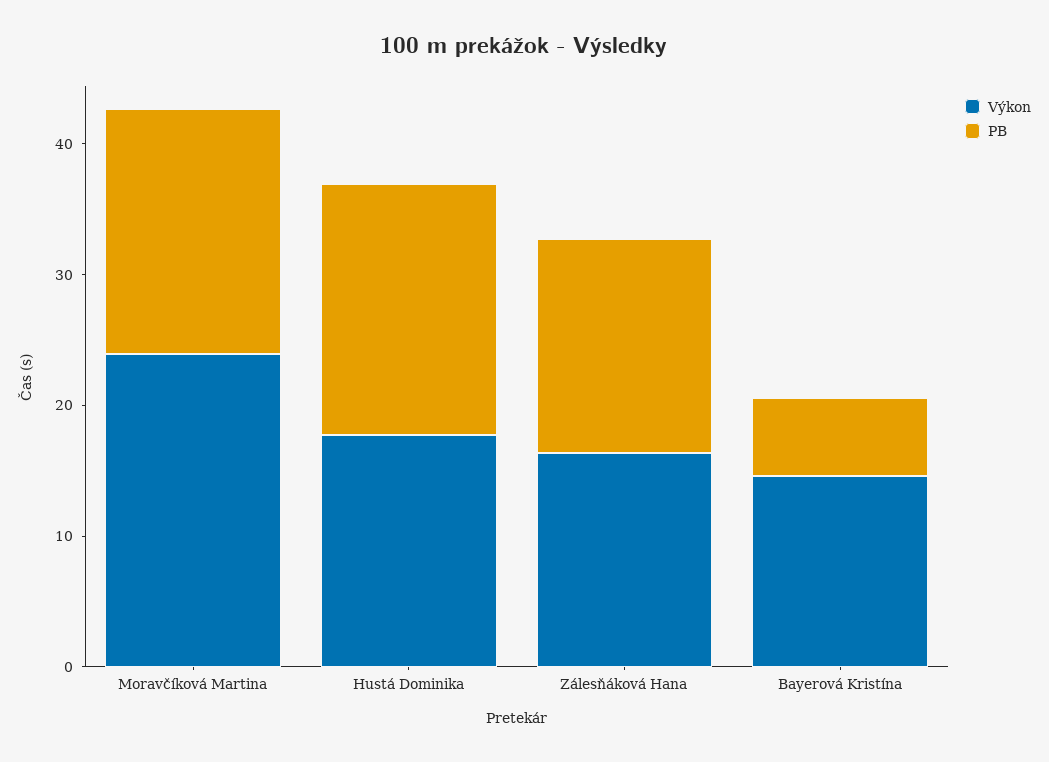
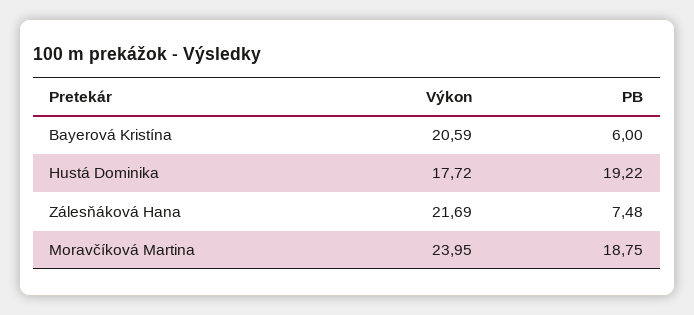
  {
    "Výkon": {
      "Moravčíková Martina": 23.95,
      "Hustá Dominika": 17.72,
-     "Zálesňáková Hana": 16,
+     "Zálesňáková Hana": 21.69,
-     "Bayerová Kristína": 14
+     "Bayerová Kristína": 20.59
    },
    "PB": {
      "Moravčíková Martina": 18.75,
      "Hustá Dominika": 19.22,
-     "Zálesňáková Hana": 16,
+     "Zálesňáková Hana": 7.48,
      "Bayerová Kristína": 6
    }
  }

